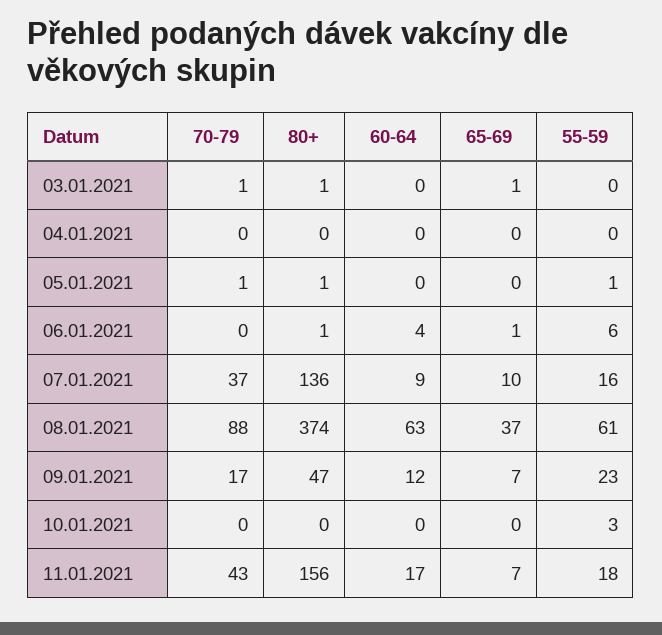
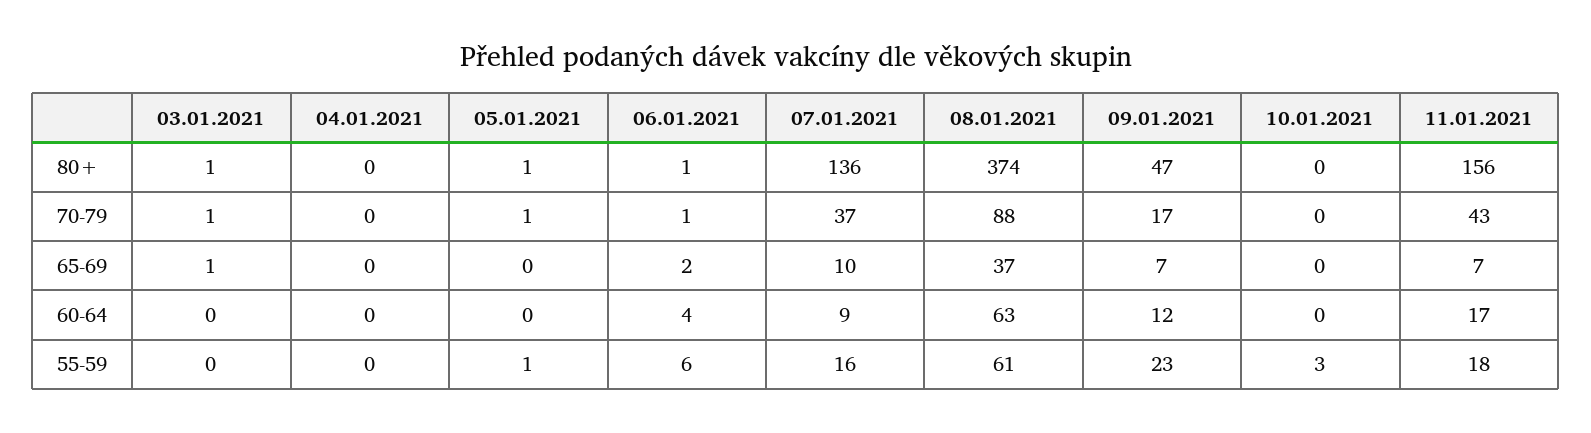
  {
    "70-79": {
      "03.01.2021": 1,
      "04.01.2021": 0,
      "05.01.2021": 1,
-     "06.01.2021": 0,
+     "06.01.2021": 1,
      "07.01.2021": 37,
      "08.01.2021": 88,
      "09.01.2021": 17,
      "10.01.2021": 0,
      "11.01.2021": 43
    },
    "80+": {
      "03.01.2021": 1,
      "04.01.2021": 0,
      "05.01.2021": 1,
      "06.01.2021": 1,
      "07.01.2021": 136,
      "08.01.2021": 374,
      "09.01.2021": 47,
      "10.01.2021": 0,
      "11.01.2021": 156
    },
    "60-64": {
      "03.01.2021": 0,
      "04.01.2021": 0,
      "05.01.2021": 0,
      "06.01.2021": 4,
      "07.01.2021": 9,
      "08.01.2021": 63,
      "09.01.2021": 12,
      "10.01.2021": 0,
      "11.01.2021": 17
    },
    "65-69": {
      "03.01.2021": 1,
      "04.01.2021": 0,
      "05.01.2021": 0,
-     "06.01.2021": 1,
+     "06.01.2021": 2,
      "07.01.2021": 10,
      "08.01.2021": 37,
      "09.01.2021": 7,
      "10.01.2021": 0,
      "11.01.2021": 7
    },
    "55-59": {
      "03.01.2021": 0,
      "04.01.2021": 0,
      "05.01.2021": 1,
      "06.01.2021": 6,
      "07.01.2021": 16,
      "08.01.2021": 61,
      "09.01.2021": 23,
      "10.01.2021": 3,
      "11.01.2021": 18
    }
  }

